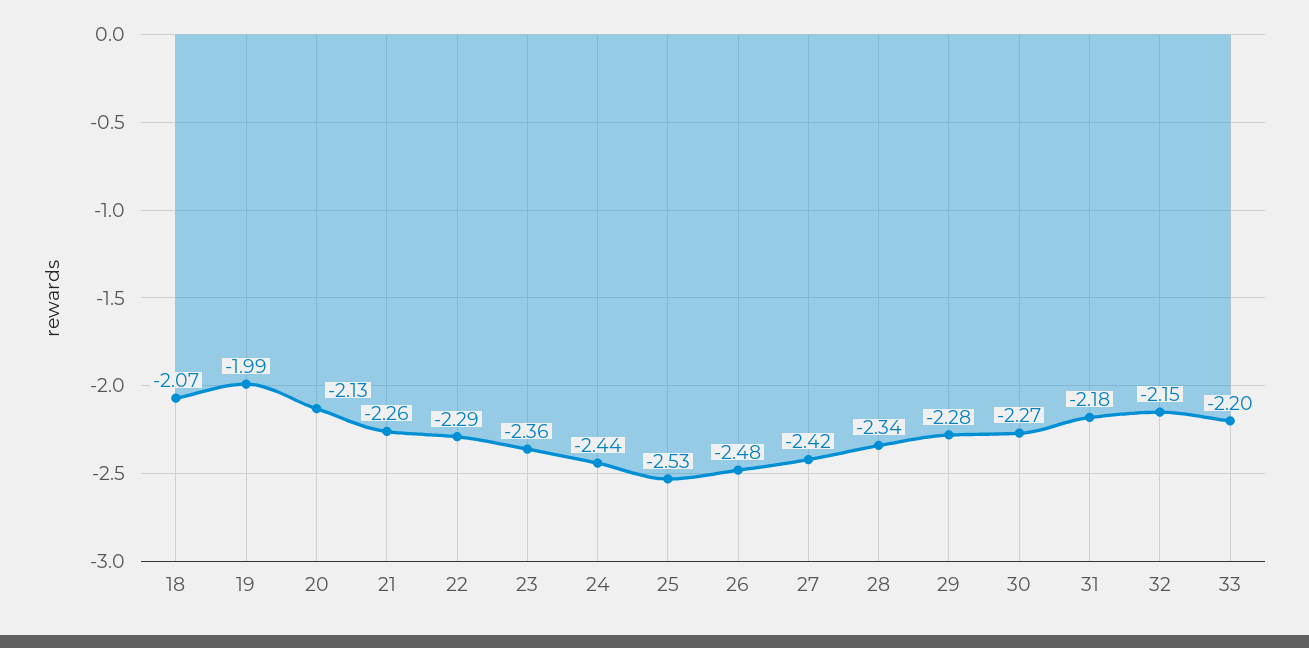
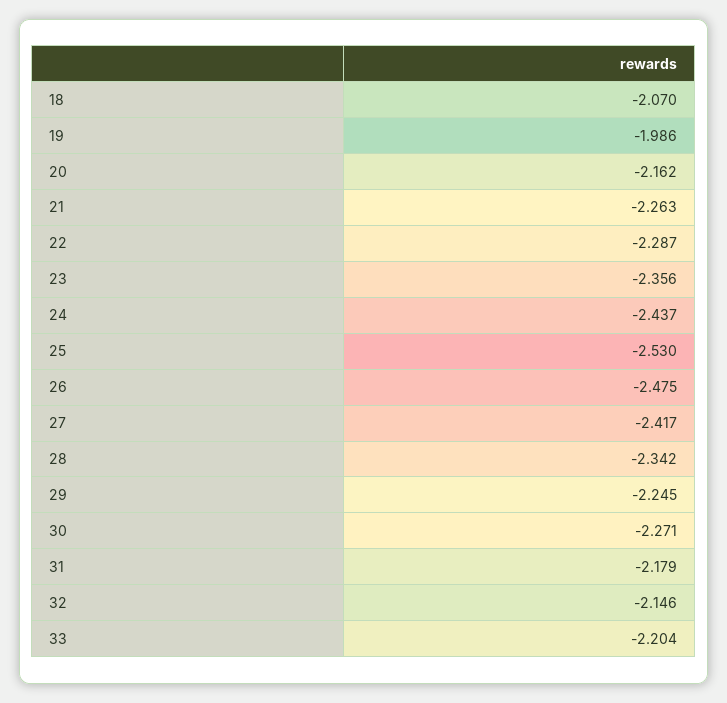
  {
    "18": -2.07,
    "19": -1.986,
-   "20": -2.13,
+   "20": -2.162,
    "21": -2.263,
    "22": -2.287,
    "23": -2.356,
    "24": -2.437,
    "25": -2.53,
    "26": -2.475,
    "27": -2.417,
    "28": -2.342,
-   "29": -2.28,
+   "29": -2.245,
    "30": -2.271,
    "31": -2.179,
    "32": -2.146,
    "33": -2.204
  }

